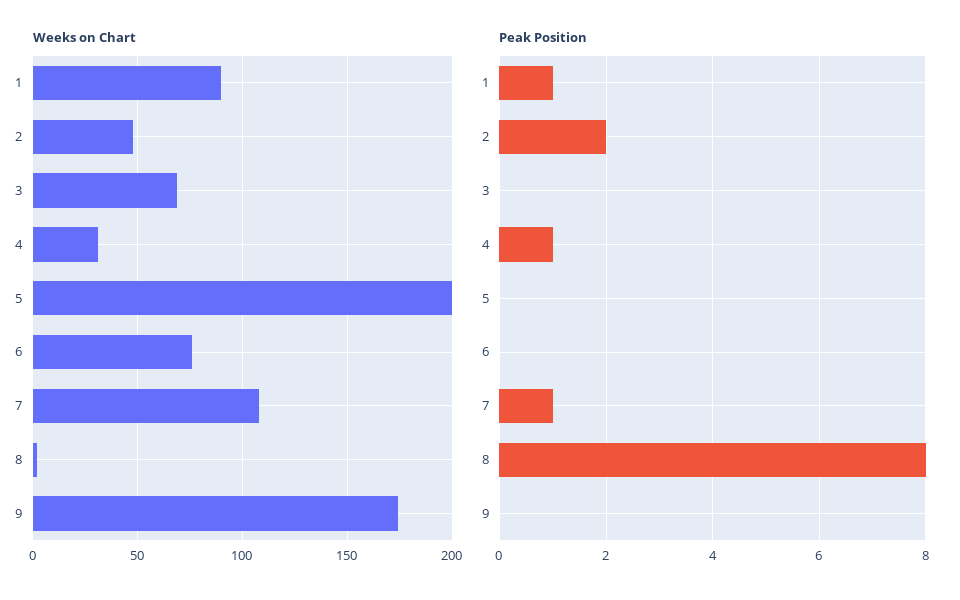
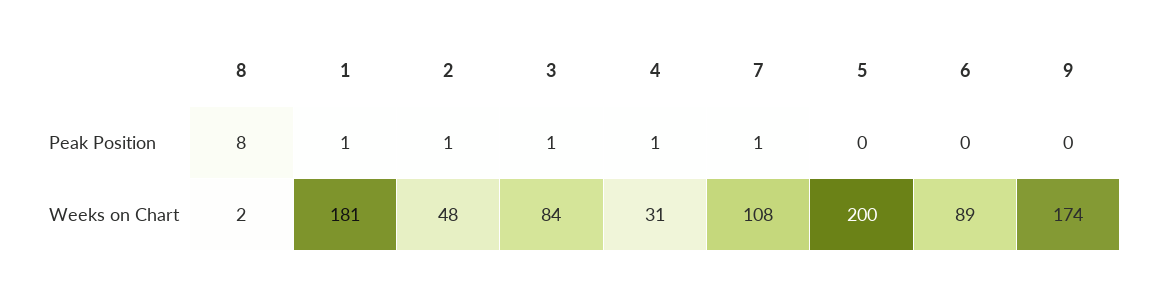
  {
    "Weeks on Chart": {
-     "1": 90,
+     "1": 181,
      "2": 48,
-     "3": 70,
+     "3": 84,
      "4": 31,
      "5": 200,
-     "6": 75,
+     "6": 89,
      "7": 108,
      "8": 2,
      "9": 174
    },
    "Peak Position": {
      "1": 1,
-     "2": 2,
+     "2": 1,
-     "3": 0,
+     "3": 1,
      "4": 1,
      "5": 0,
      "6": 0,
      "7": 1,
      "8": 8,
      "9": 0
    }
  }

